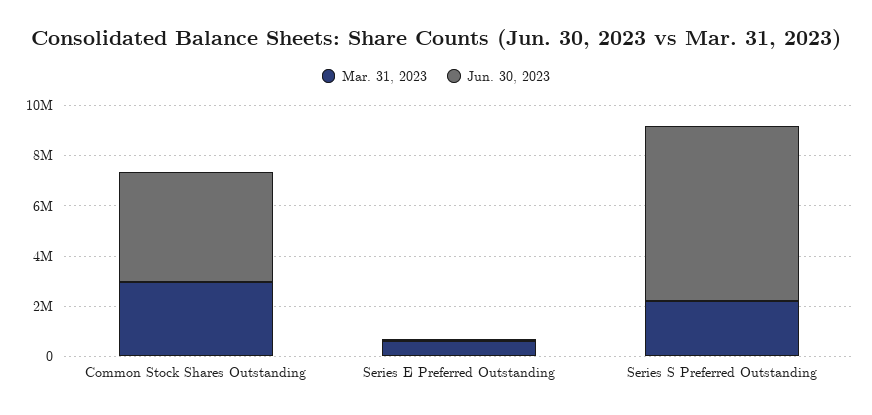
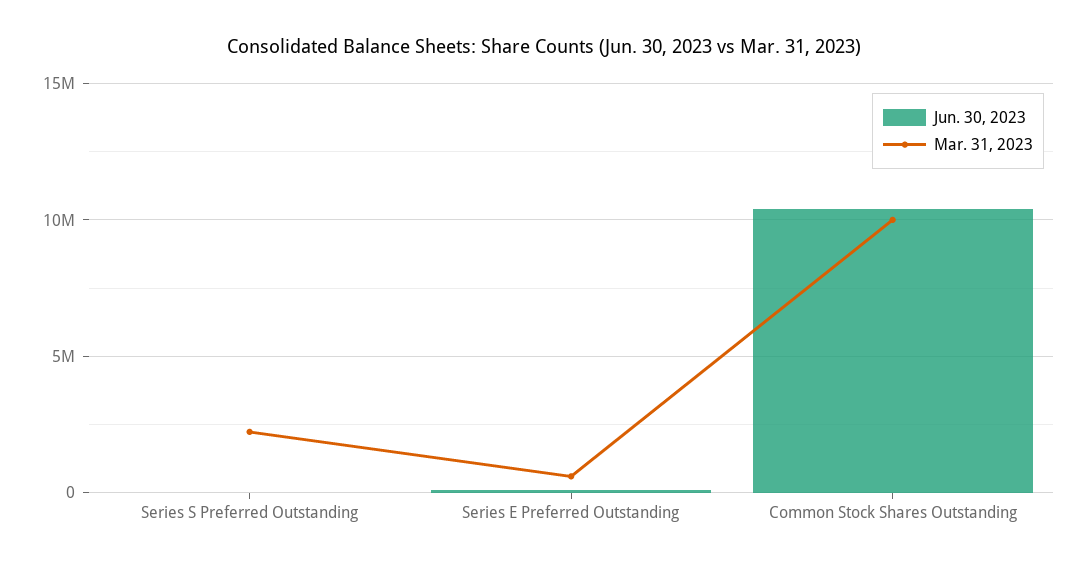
  {
    "Mar. 31, 2023": {
-     "Common Stock Shares Outstanding": 3000000,
+     "Common Stock Shares Outstanding": 10000000,
      "Series E Preferred Outstanding": 500000,
      "Series S Preferred Outstanding": 2000000
    },
    "Jun. 30, 2023": {
-     "Common Stock Shares Outstanding": 4500000,
+     "Common Stock Shares Outstanding": 10500000,
      "Series E Preferred Outstanding": 0,
-     "Series S Preferred Outstanding": 7000000
+     "Series S Preferred Outstanding": 0
    }
  }

